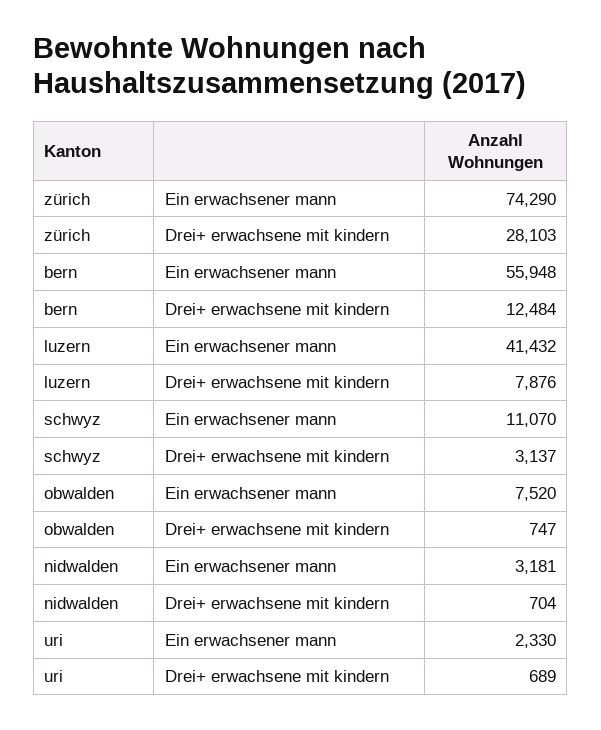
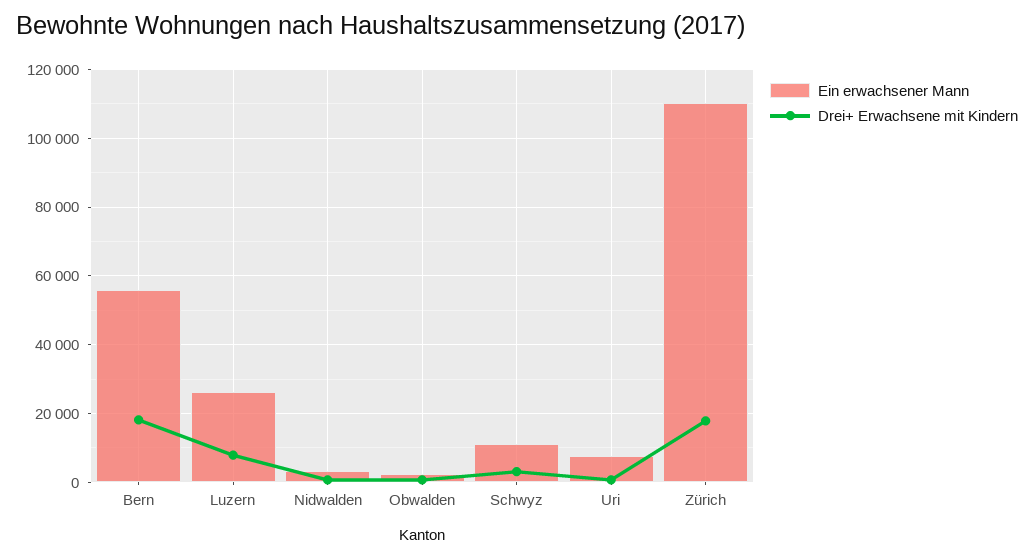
  {
    "Ein erwachsener mann": {
-     "zürich": 74290,
+     "zürich": 110000,
      "bern": 55948,
-     "luzern": 41432,
+     "luzern": 26000,
      "schwyz": 11070,
-     "obwalden": 7520,
+     "obwalden": 2000,
      "nidwalden": 3181,
-     "uri": 2330
+     "uri": 8000
    },
    "Drei+ erwachsene mit kindern": {
-     "zürich": 28103,
+     "zürich": 18000,
-     "bern": 12484,
+     "bern": 18000,
      "luzern": 7876,
      "schwyz": 3137,
      "obwalden": 747,
      "nidwalden": 704,
      "uri": 689
    }
  }

